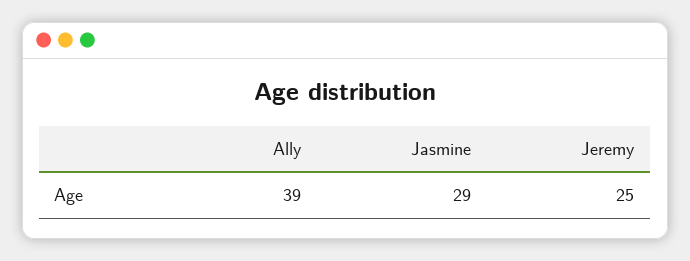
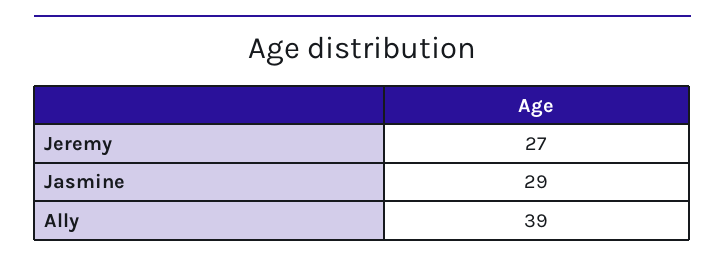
  {
    "Ally": 39,
    "Jasmine": 29,
-   "Jeremy": 25
+   "Jeremy": 27
  }

